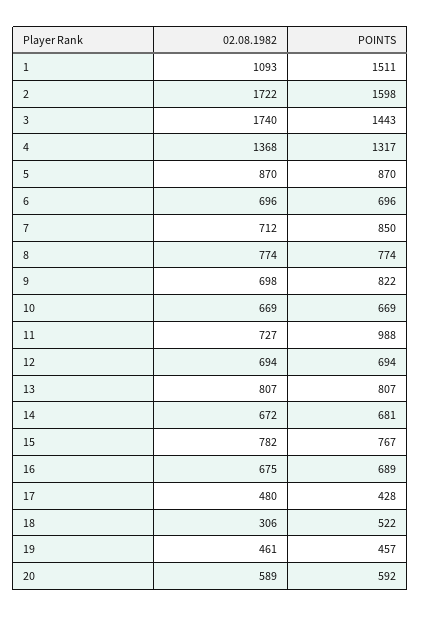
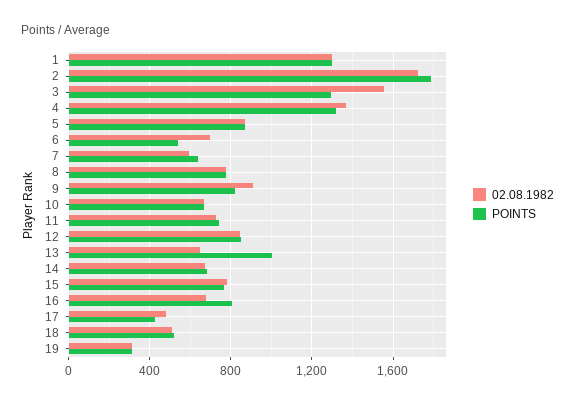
  {
    "02.08.1982": {
-     "1": 1093,
+     "1": 1300,
      "2": 1722,
-     "3": 1740,
+     "3": 1550,
      "4": 1368,
      "5": 870,
      "6": 696,
-     "7": 712,
+     "7": 600,
      "8": 774,
-     "9": 698,
+     "9": 900,
      "10": 669,
      "11": 727,
-     "12": 694,
+     "12": 850,
-     "13": 807,
+     "13": 650,
      "14": 672,
      "15": 782,
      "16": 675,
      "17": 480,
-     "18": 306,
+     "18": 500,
-     "19": 461,
+     "19": 300
-     "20": 589
    },
    "POINTS": {
-     "1": 1511,
+     "1": 1300,
-     "2": 1598,
+     "2": 1800,
-     "3": 1443,
+     "3": 1300,
      "4": 1317,
      "5": 870,
-     "6": 696,
+     "6": 550,
-     "7": 850,
+     "7": 650,
      "8": 774,
      "9": 822,
      "10": 669,
-     "11": 988,
+     "11": 750,
-     "12": 694,
+     "12": 850,
-     "13": 807,
+     "13": 1000,
      "14": 681,
      "15": 767,
-     "16": 689,
+     "16": 800,
      "17": 428,
      "18": 522,
-     "19": 457,
+     "19": 300
-     "20": 592
    }
  }

